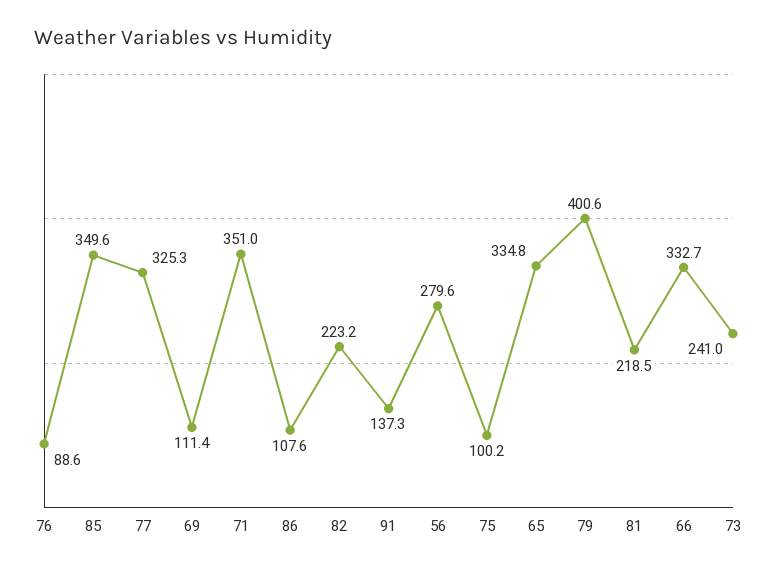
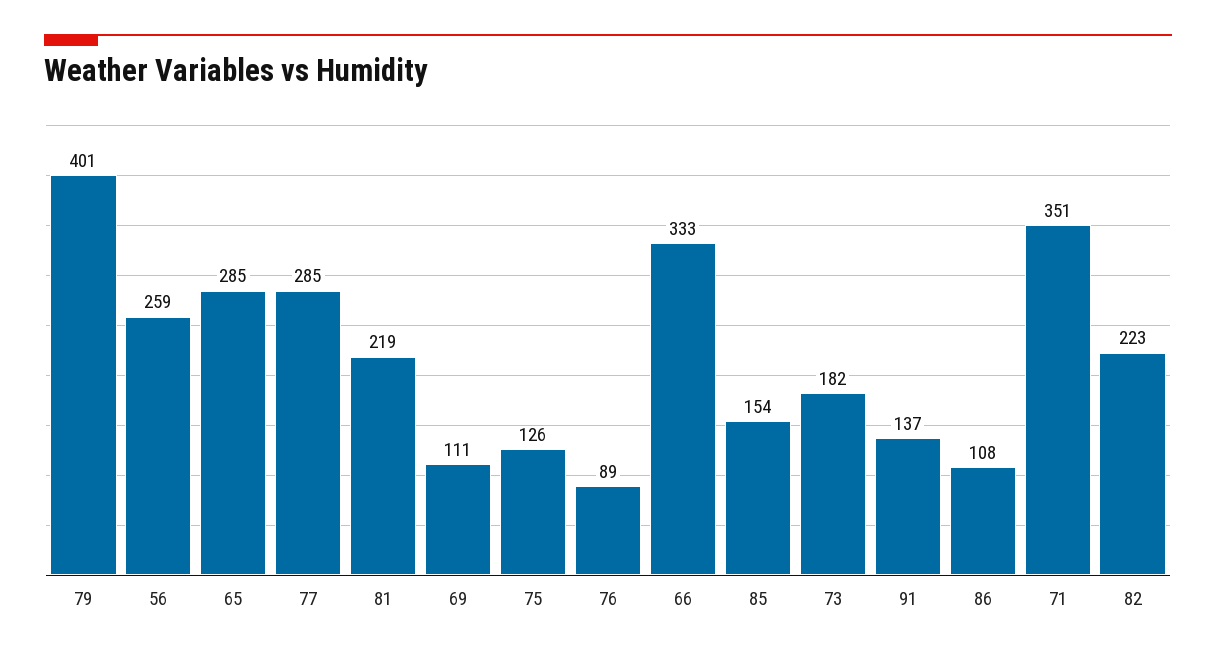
  {
    "76": 88.6,
-   "85": 349.6,
+   "85": 154,
-   "77": 325.3,
+   "77": 285,
    "69": 111.4,
    "71": 351,
    "86": 107.6,
    "82": 223.2,
    "91": 137.3,
-   "56": 279.6,
+   "56": 259,
-   "75": 100.2,
+   "75": 126,
-   "65": 334.8,
+   "65": 285,
    "79": 400.6,
    "81": 218.5,
    "66": 332.7,
-   "73": 241
+   "73": 182
  }

